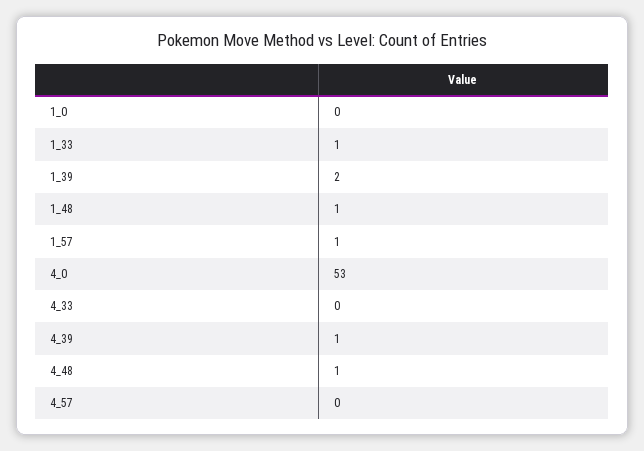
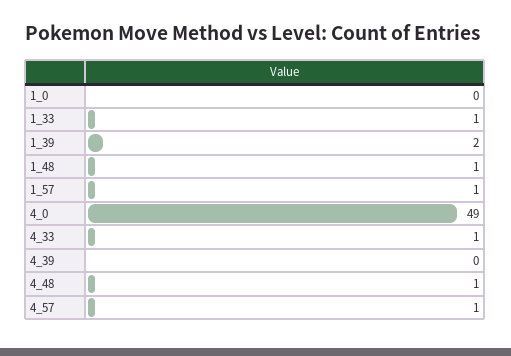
  {
    "1_0": 0,
    "1_33": 1,
    "1_39": 2,
    "1_48": 1,
    "1_57": 1,
-   "4_0": 53,
+   "4_0": 49,
-   "4_33": 0,
+   "4_33": 1,
-   "4_39": 1,
+   "4_39": 0,
    "4_48": 1,
-   "4_57": 0
+   "4_57": 1
  }

